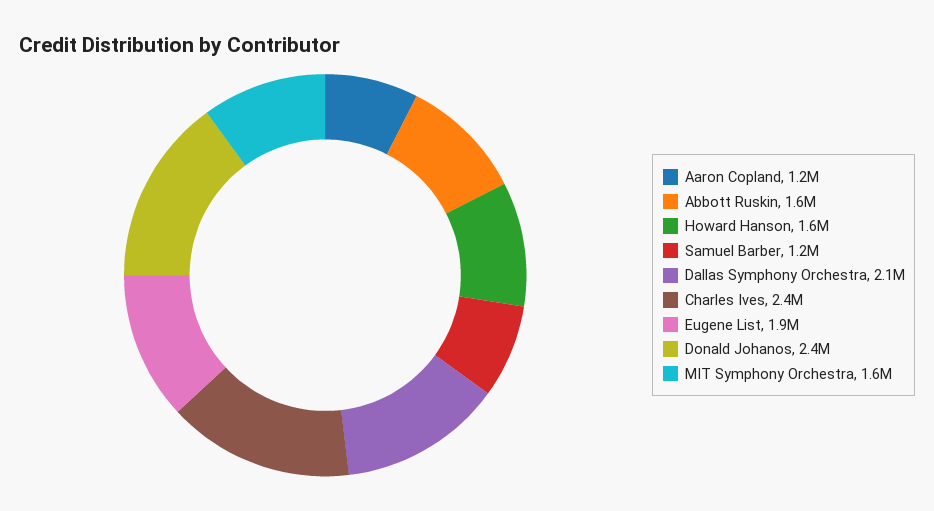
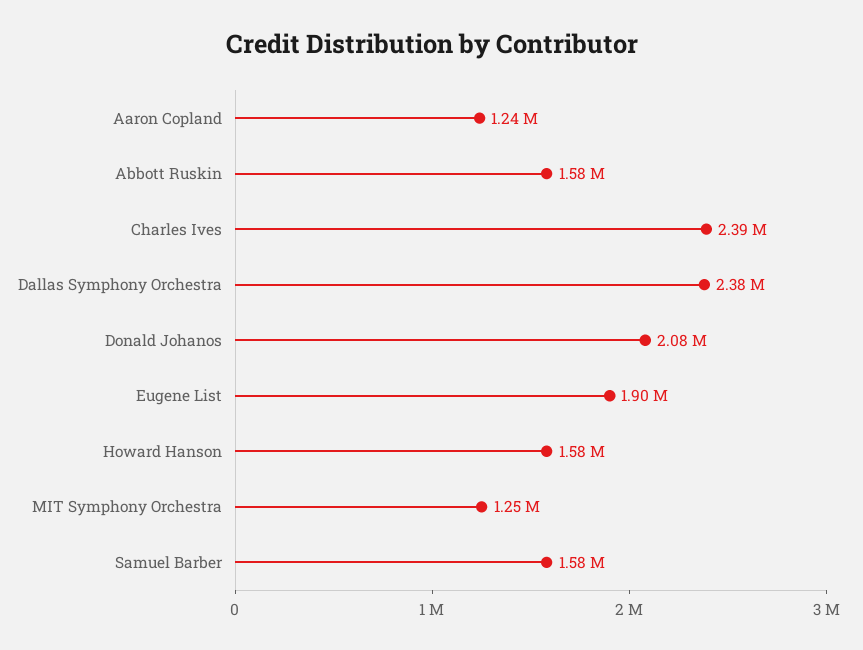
  {
    "Aaron Copland": 1240000,
    "Abbott Ruskin": 1580000,
    "Howard Hanson": 1580000,
-   "Samuel Barber": 1200000,
+   "Samuel Barber": 1580000,
-   "Dallas Symphony Orchestra": 2100000,
+   "Dallas Symphony Orchestra": 2380000,
    "Charles Ives": 2390000,
    "Eugene List": 1900000,
-   "Donald Johanos": 2400000,
+   "Donald Johanos": 2080000,
-   "MIT Symphony Orchestra": 1600000
+   "MIT Symphony Orchestra": 1250000
  }

